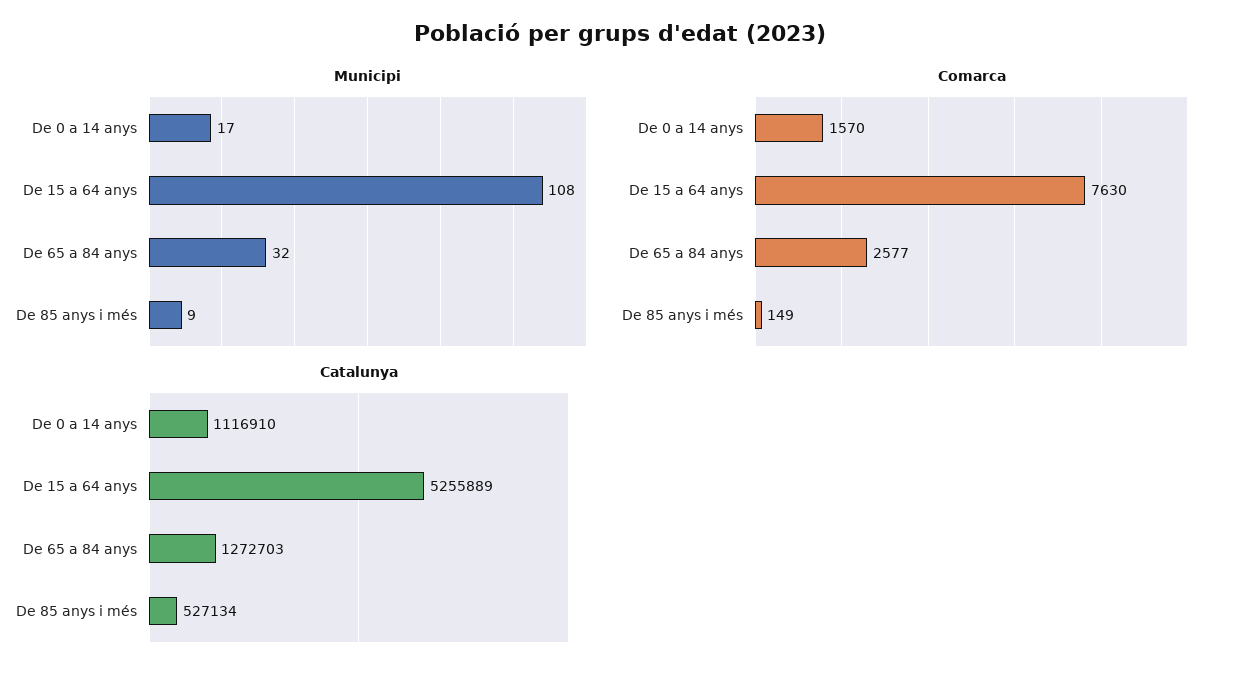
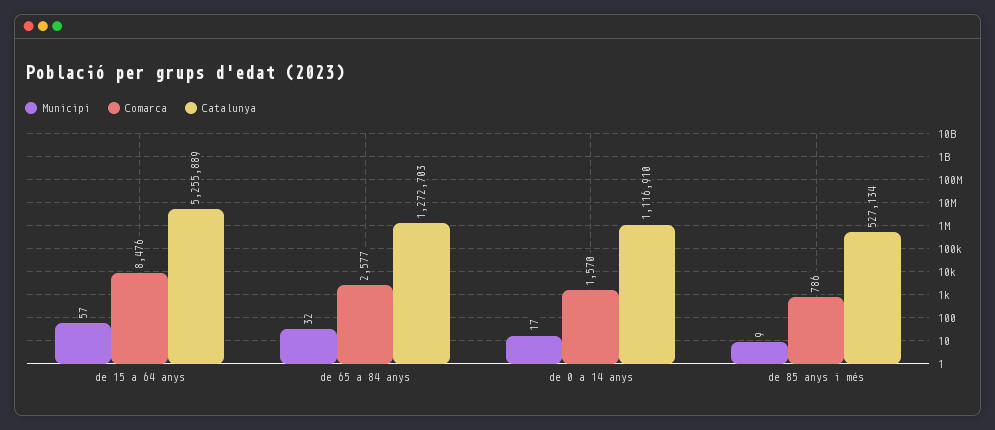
  {
    "Municipi": {
      "De 0 a 14 anys": 17,
-     "De 15 a 64 anys": 108,
+     "De 15 a 64 anys": 57,
      "De 65 a 84 anys": 32,
      "De 85 anys i més": 9
    },
    "Comarca": {
      "De 0 a 14 anys": 1570,
-     "De 15 a 64 anys": 7630,
+     "De 15 a 64 anys": 8476,
      "De 65 a 84 anys": 2577,
-     "De 85 anys i més": 149
+     "De 85 anys i més": 786
    },
    "Catalunya": {
      "De 0 a 14 anys": 1116910,
      "De 15 a 64 anys": 5255889,
      "De 65 a 84 anys": 1272703,
      "De 85 anys i més": 527134
    }
  }

